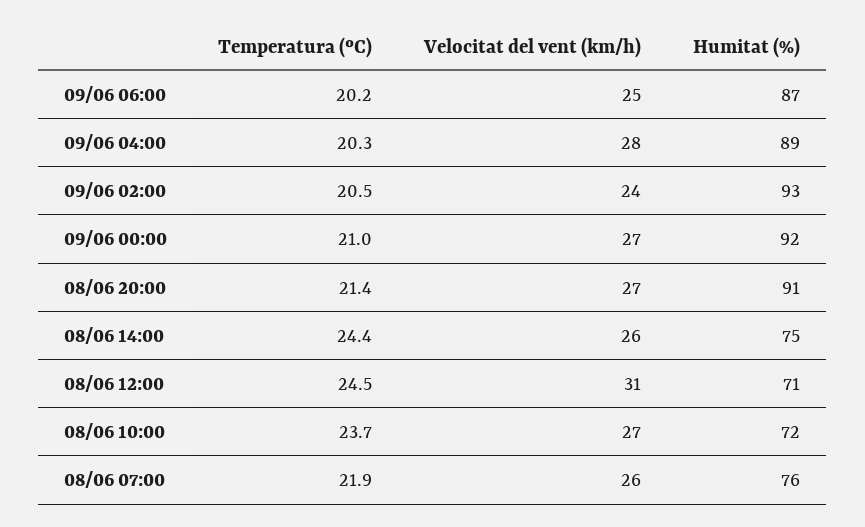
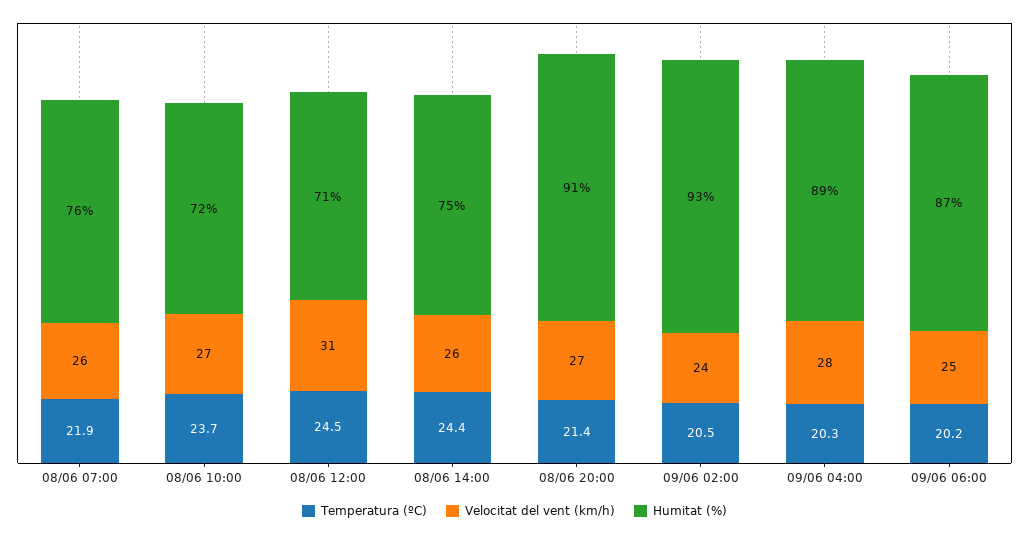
  {
    "Temperatura (ºC)": {
      "09/06 06:00": 20.2,
      "09/06 04:00": 20.3,
      "09/06 02:00": 20.5,
-     "09/06 00:00": 21,
      "08/06 20:00": 21.4,
      "08/06 14:00": 24.4,
      "08/06 12:00": 24.5,
      "08/06 10:00": 23.7,
      "08/06 07:00": 21.9
    },
    "Velocitat del vent (km/h)": {
      "09/06 06:00": 25,
      "09/06 04:00": 28,
      "09/06 02:00": 24,
-     "09/06 00:00": 27,
      "08/06 20:00": 27,
      "08/06 14:00": 26,
      "08/06 12:00": 31,
      "08/06 10:00": 27,
      "08/06 07:00": 26
    },
    "Humitat (%)": {
      "09/06 06:00": 87,
      "09/06 04:00": 89,
      "09/06 02:00": 93,
-     "09/06 00:00": 92,
      "08/06 20:00": 91,
      "08/06 14:00": 75,
      "08/06 12:00": 71,
      "08/06 10:00": 72,
      "08/06 07:00": 76
    }
  }

